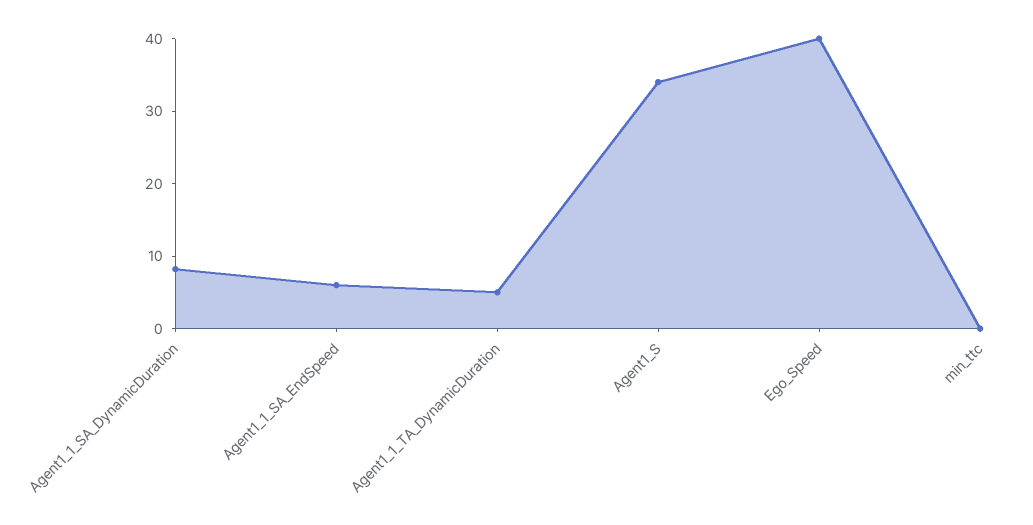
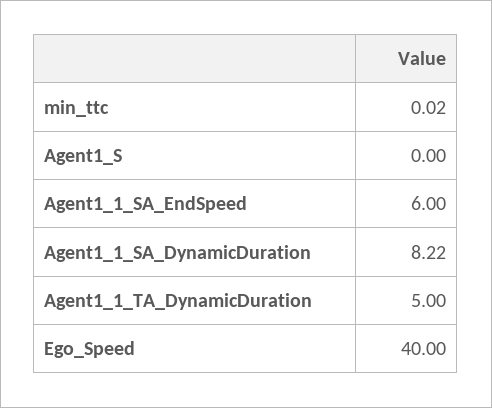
  {
    "Agent1_1_SA_DynamicDuration": 8.22,
    "Agent1_1_SA_EndSpeed": 6,
    "Agent1_1_TA_DynamicDuration": 5,
-   "Agent1_S": 34,
+   "Agent1_S": 0,
    "Ego_Speed": 40,
    "min_ttc": 0.02
  }

